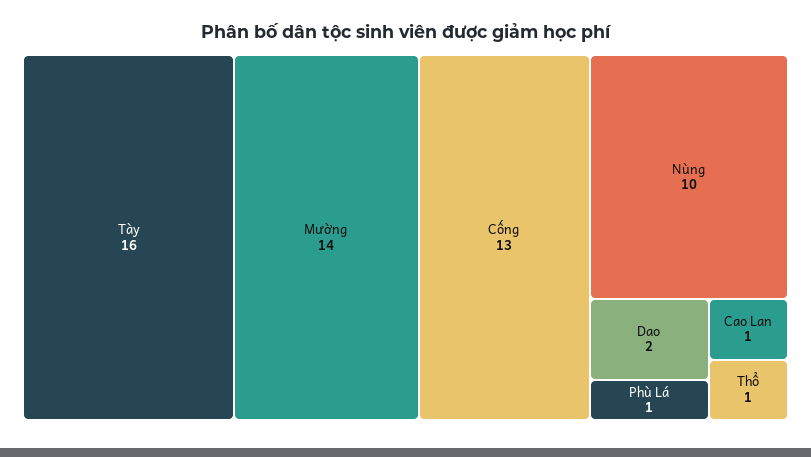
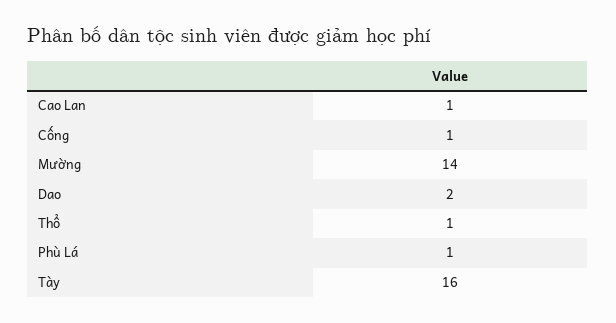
  {
    "Tày": 16,
    "Mường": 14,
-   "Cống": 13,
+   "Cống": 1,
-   "Nùng": 10,
    "Dao": 2,
    "Phù Lá": 1,
    "Cao Lan": 1,
    "Thổ": 1
  }

